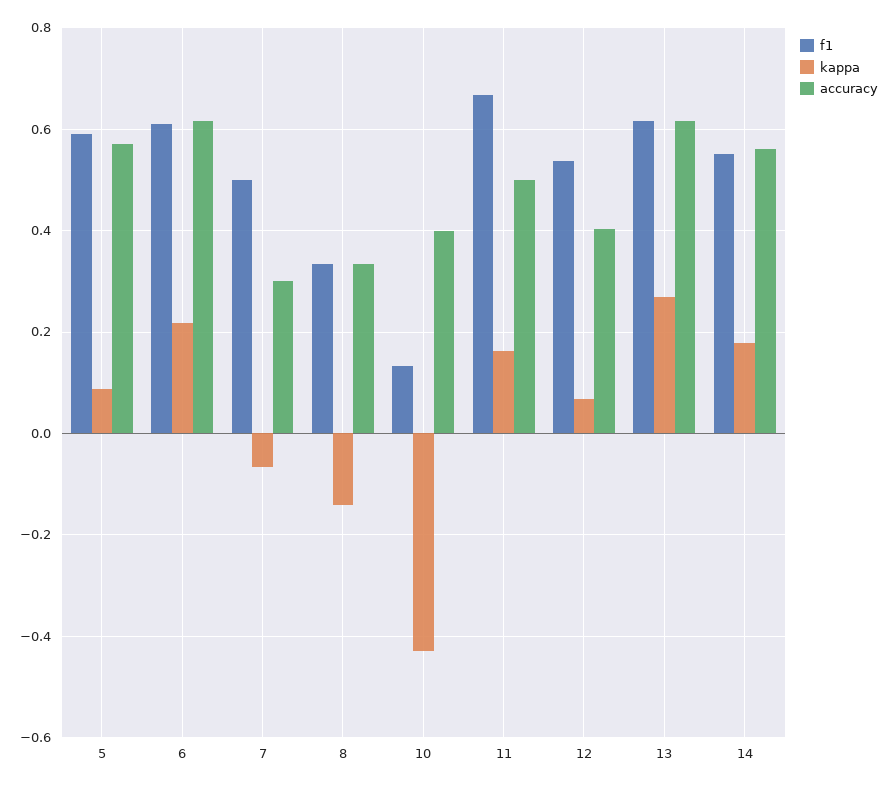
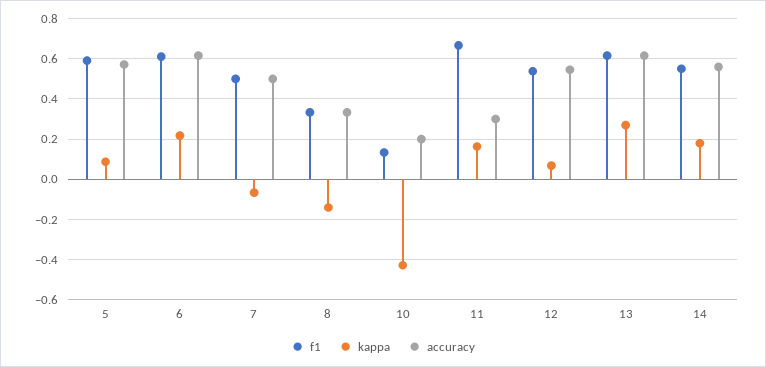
  {
    "f1": {
      "5": 0.6,
      "6": 0.62,
      "7": 0.5,
      "8": 0.34,
      "10": 0.14,
      "11": 0.66,
      "12": 0.54,
      "13": 0.62,
      "14": 0.56
    },
    "kappa": {
      "5": 0.08,
      "6": 0.22,
      "7": -0.06,
      "8": -0.14,
      "10": -0.42,
      "11": 0.16,
      "12": 0.06,
      "13": 0.26,
      "14": 0.18
    },
    "accuracy": {
      "5": 0.58,
      "6": 0.62,
-     "7": 0.3,
+     "7": 0.5,
      "8": 0.34,
-     "10": 0.4,
+     "10": 0.2,
-     "11": 0.5,
+     "11": 0.3,
-     "12": 0.4,
+     "12": 0.55,
      "13": 0.62,
      "14": 0.56
    }
  }

